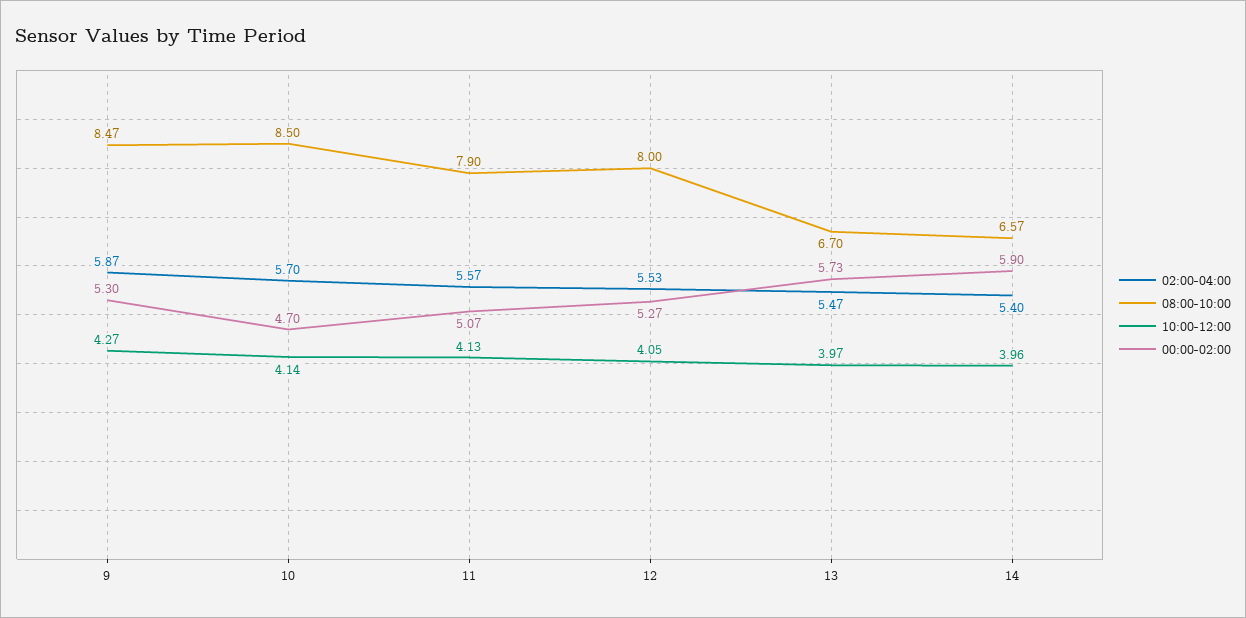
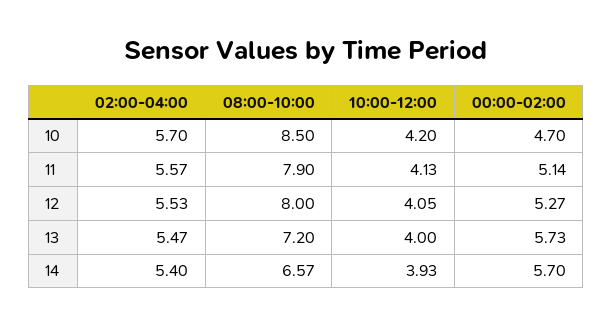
  {
    "02:00-04:00": {
-     "9": 5.87,
      "10": 5.7,
      "11": 5.57,
      "12": 5.53,
      "13": 5.47,
      "14": 5.4
    },
    "08:00-10:00": {
-     "9": 8.47,
      "10": 8.5,
      "11": 7.9,
      "12": 8,
-     "13": 6.7,
+     "13": 7.2,
      "14": 6.57
    },
    "10:00-12:00": {
-     "9": 4.27,
-     "10": 4.14,
+     "10": 4.2,
      "11": 4.13,
      "12": 4.05,
-     "13": 3.97,
+     "13": 4,
-     "14": 3.96
+     "14": 3.93
    },
    "00:00-02:00": {
-     "9": 5.3,
      "10": 4.7,
-     "11": 5.07,
+     "11": 5.14,
      "12": 5.27,
      "13": 5.73,
-     "14": 5.9
+     "14": 5.7
    }
  }

